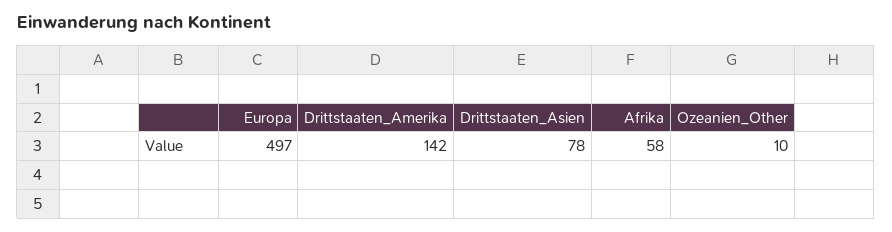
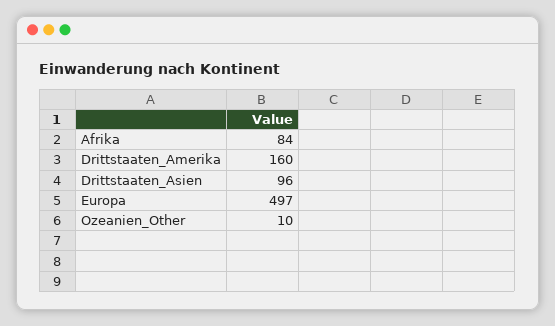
  {
    "Europa": 497,
-   "Drittstaaten_Amerika": 142,
+   "Drittstaaten_Amerika": 160,
-   "Drittstaaten_Asien": 78,
+   "Drittstaaten_Asien": 96,
-   "Afrika": 58,
+   "Afrika": 84,
    "Ozeanien_Other": 10
  }

